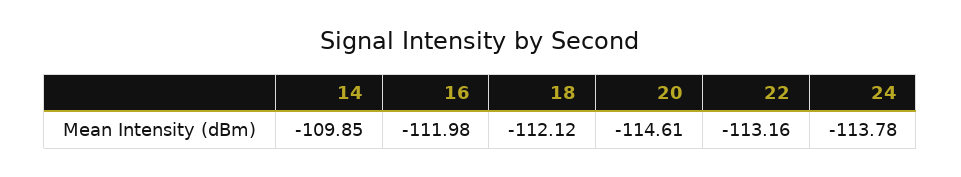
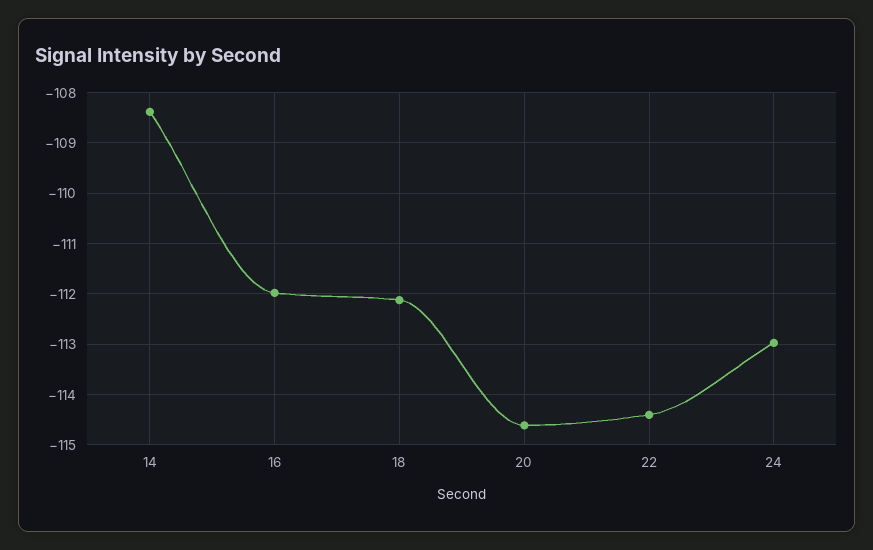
  {
-   "14": -109.85,
+   "14": -108.4,
    "16": -111.98,
    "18": -112.12,
    "20": -114.61,
-   "22": -113.16,
+   "22": -114.4,
-   "24": -113.78
+   "24": -113
  }

